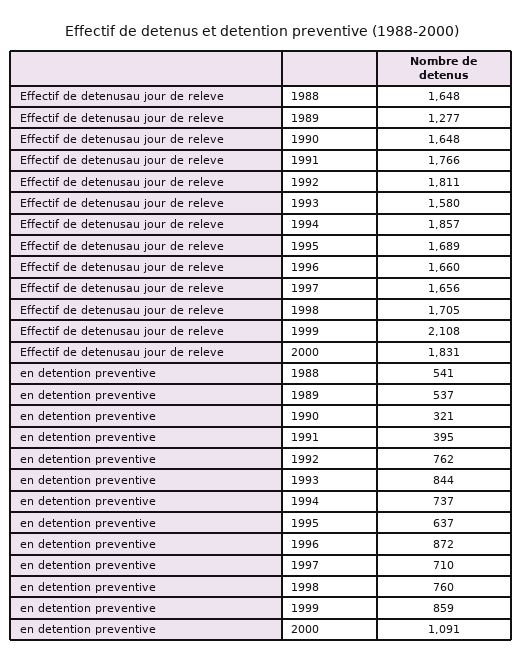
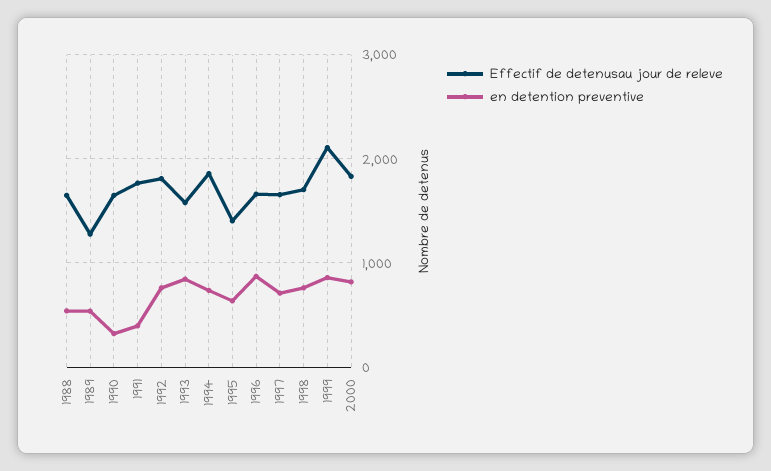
  {
    "Effectif de detenusau jour de releve": {
      "1988": 1648,
      "1989": 1277,
      "1990": 1648,
      "1991": 1766,
      "1992": 1811,
      "1993": 1580,
      "1994": 1857,
-     "1995": 1689,
+     "1995": 1400,
      "1996": 1660,
      "1997": 1656,
      "1998": 1705,
      "1999": 2108,
      "2000": 1831
    },
    "en detention preventive": {
      "1988": 541,
      "1989": 537,
      "1990": 321,
      "1991": 395,
      "1992": 762,
      "1993": 844,
      "1994": 737,
      "1995": 637,
      "1996": 872,
      "1997": 710,
      "1998": 760,
      "1999": 859,
-     "2000": 1091
+     "2000": 800
    }
  }

